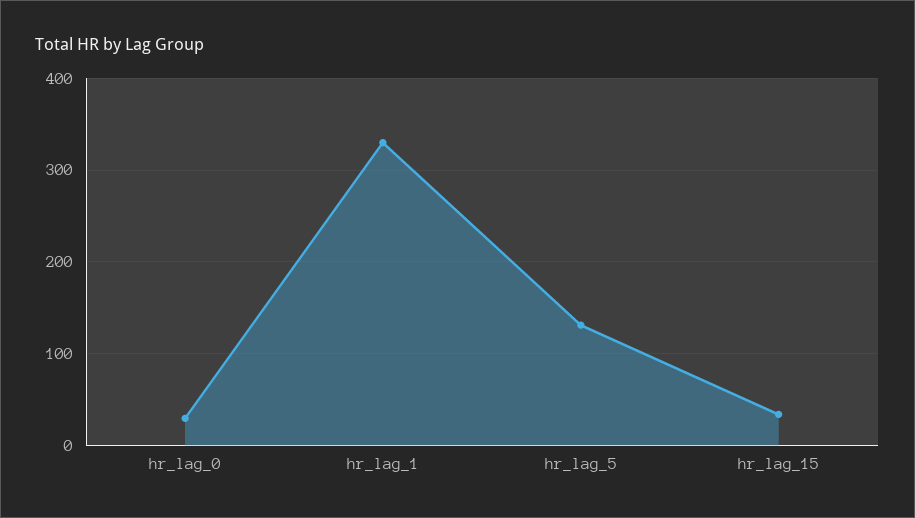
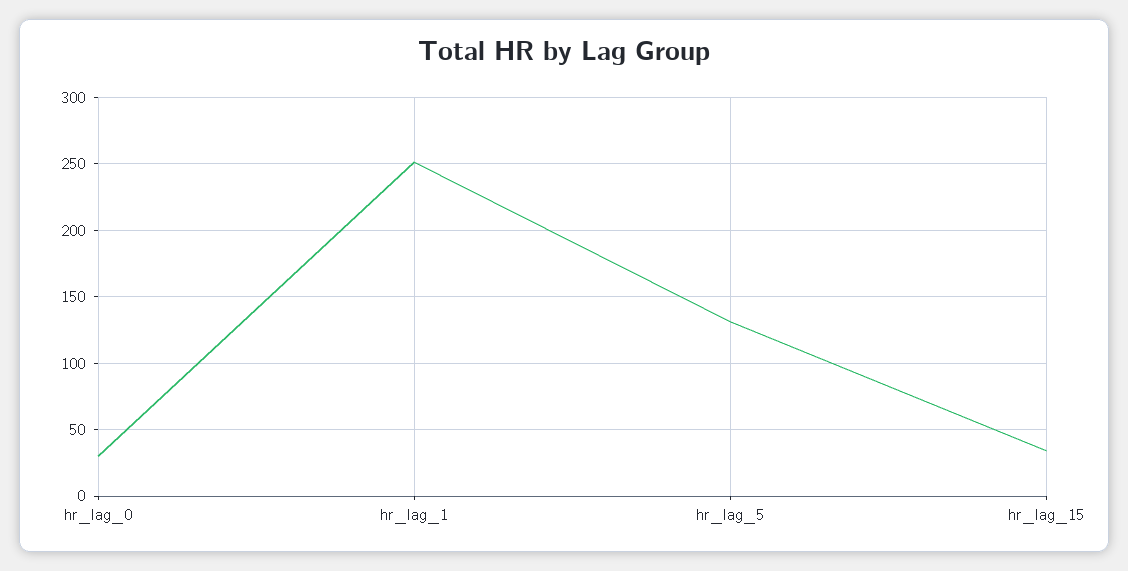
  {
    "hr_lag_0": 30,
-   "hr_lag_1": 330,
+   "hr_lag_1": 250,
    "hr_lag_5": 130,
    "hr_lag_15": 35
  }

